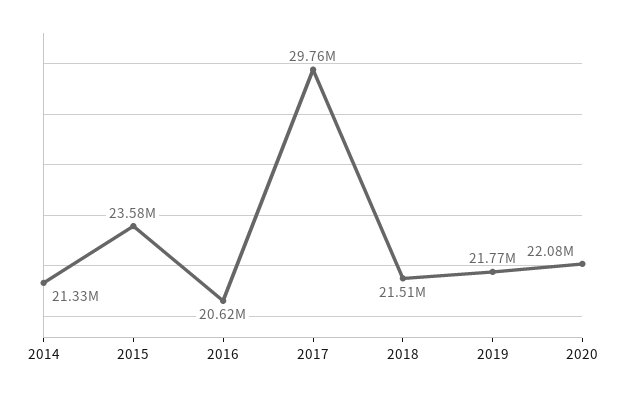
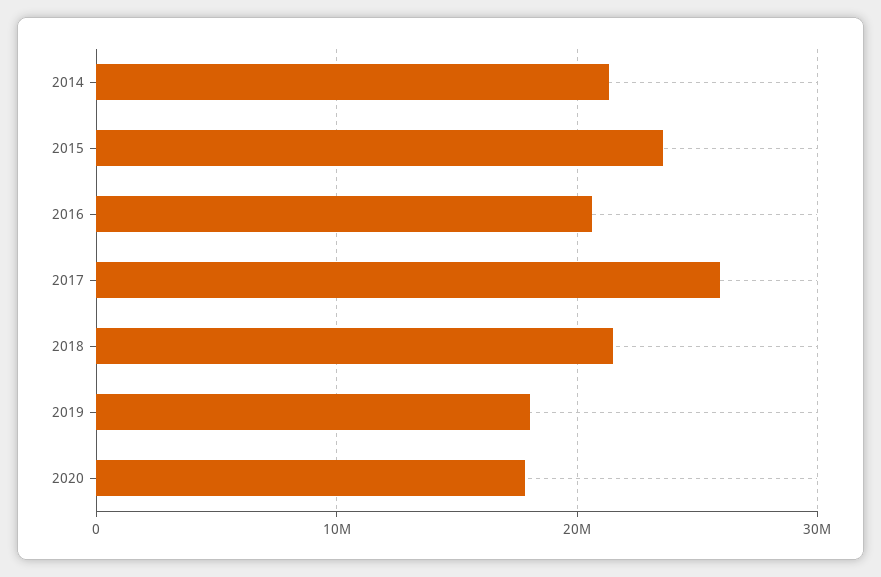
  {
    "2014": 21330000,
    "2015": 23580000,
    "2016": 20620000,
-   "2017": 29760000,
+   "2017": 26000000,
    "2018": 21510000,
-   "2019": 21770000,
+   "2019": 18000000,
-   "2020": 22080000
+   "2020": 18000000
  }

